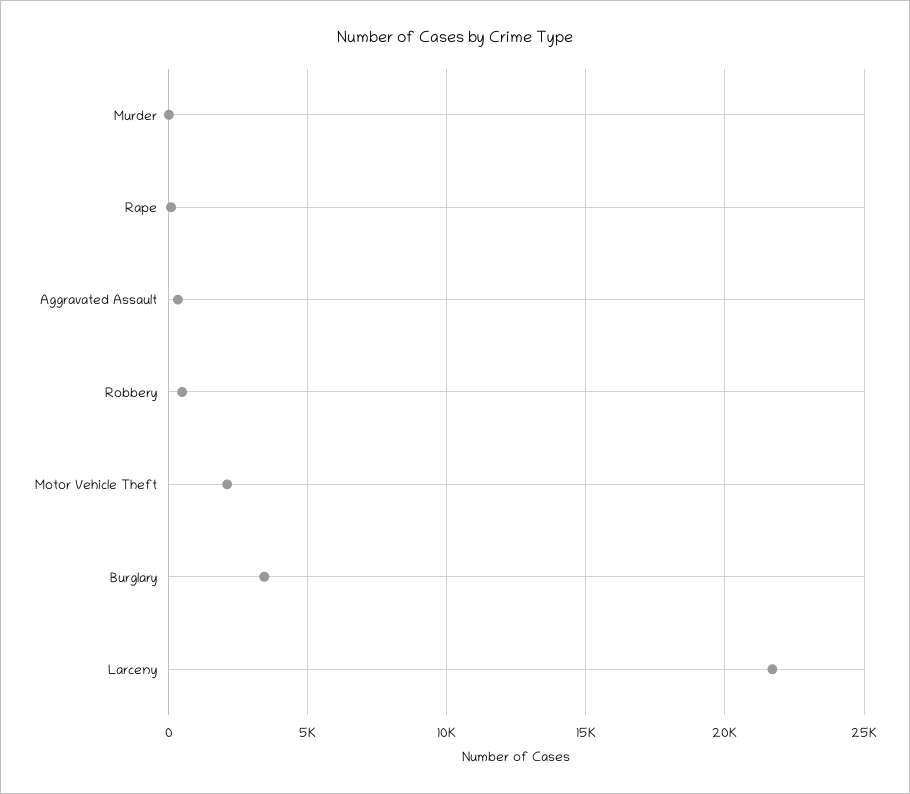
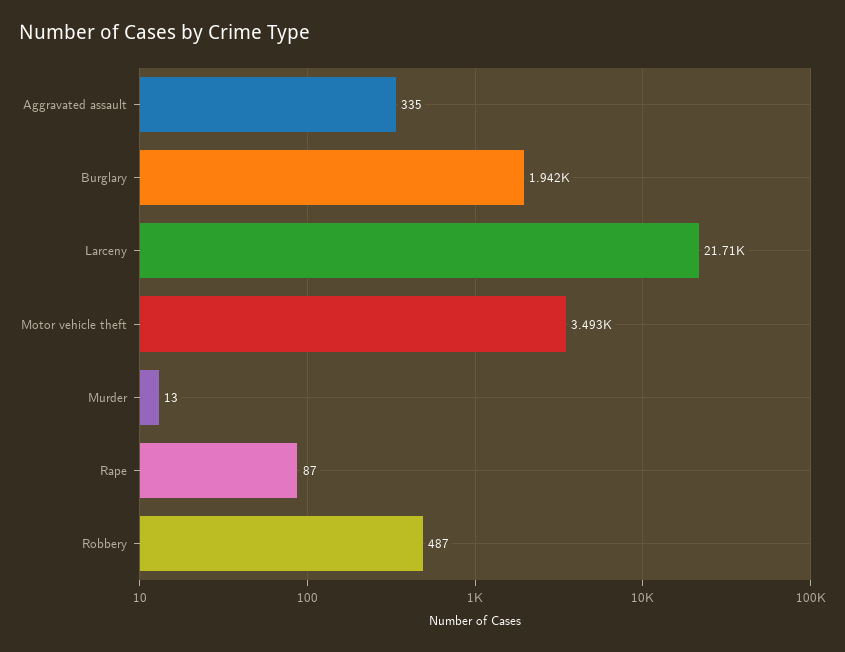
  {
    "Murder": 13,
    "Rape": 87,
    "Aggravated Assault": 335,
    "Robbery": 487,
-   "Motor Vehicle Theft": 2000,
+   "Motor Vehicle Theft": 3493,
-   "Burglary": 3500,
+   "Burglary": 1942,
    "Larceny": 21710
  }

